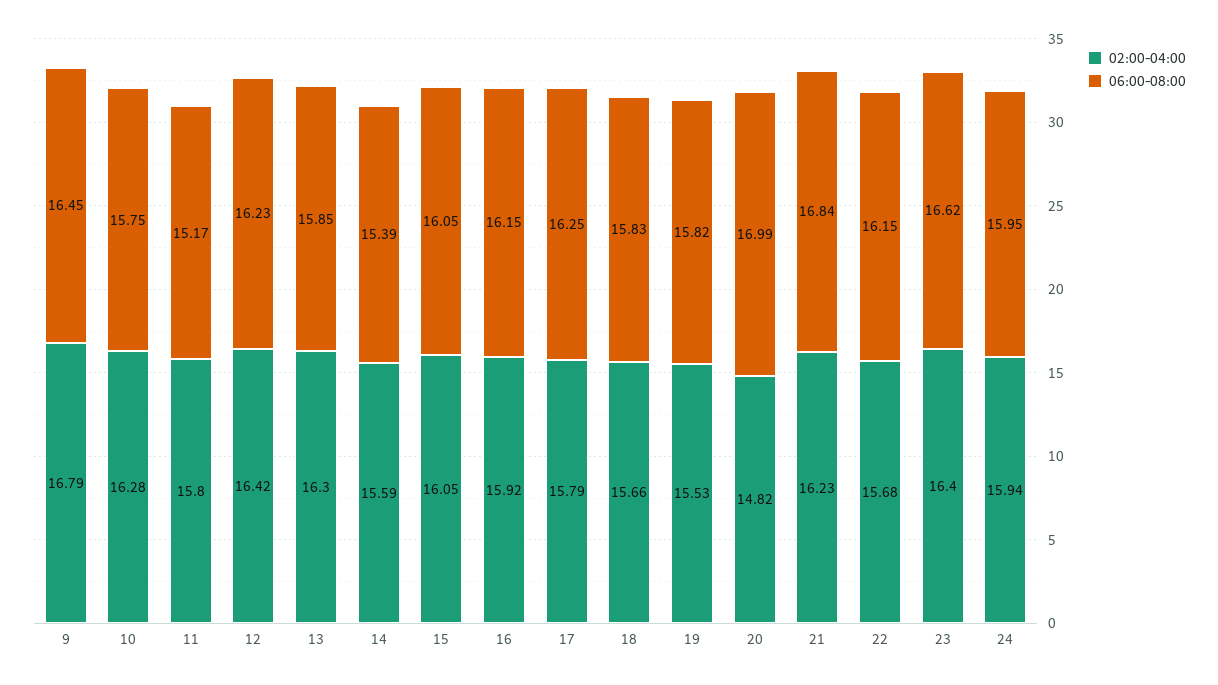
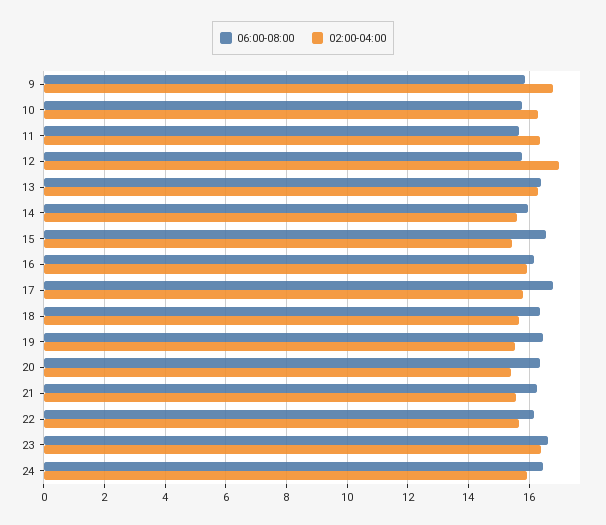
  {
    "02:00-04:00": {
      "9": 16.79,
      "10": 16.28,
-     "11": 15.8,
+     "11": 16.4,
-     "12": 16.42,
+     "12": 17,
      "13": 16.3,
      "14": 15.59,
-     "15": 16.05,
+     "15": 15.4,
      "16": 15.92,
      "17": 15.79,
      "18": 15.66,
      "19": 15.53,
-     "20": 14.82,
+     "20": 15.4,
-     "21": 16.23,
+     "21": 15.6,
      "22": 15.68,
      "23": 16.4,
      "24": 15.94
    },
    "06:00-08:00": {
-     "9": 16.45,
+     "9": 15.8,
      "10": 15.75,
-     "11": 15.17,
+     "11": 15.6,
-     "12": 16.23,
+     "12": 15.8,
-     "13": 15.85,
+     "13": 16.4,
-     "14": 15.39,
+     "14": 16,
-     "15": 16.05,
+     "15": 16.6,
      "16": 16.15,
-     "17": 16.25,
+     "17": 16.8,
-     "18": 15.83,
+     "18": 16.4,
-     "19": 15.82,
+     "19": 16.4,
-     "20": 16.99,
+     "20": 16.4,
-     "21": 16.84,
+     "21": 16.2,
      "22": 16.15,
      "23": 16.62,
-     "24": 15.95
+     "24": 16.4
    }
  }

